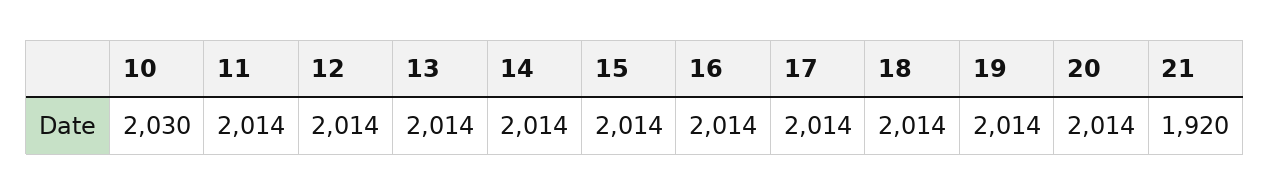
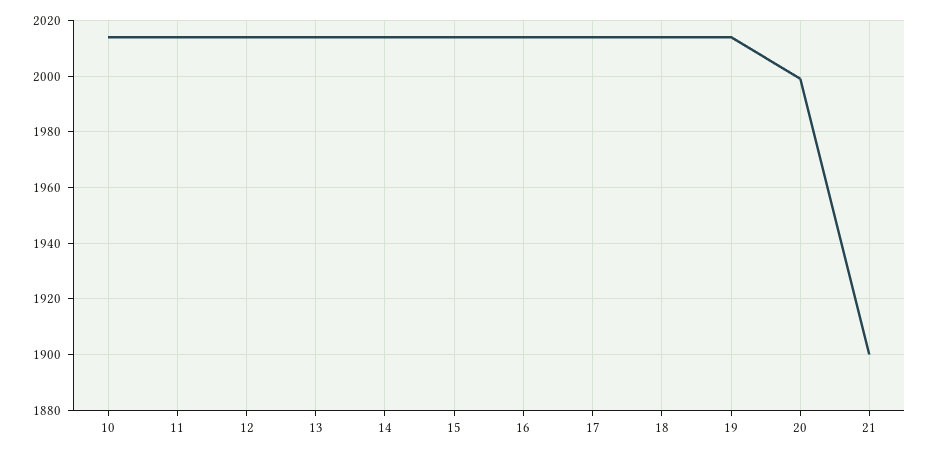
  {
-   "10": 2030,
+   "10": 2015,
    "11": 2014,
    "12": 2014,
    "13": 2014,
    "14": 2014,
    "15": 2014,
    "16": 2014,
    "17": 2014,
    "18": 2014,
    "19": 2014,
-   "20": 2014,
+   "20": 2000,
-   "21": 1920
+   "21": 1900
  }

